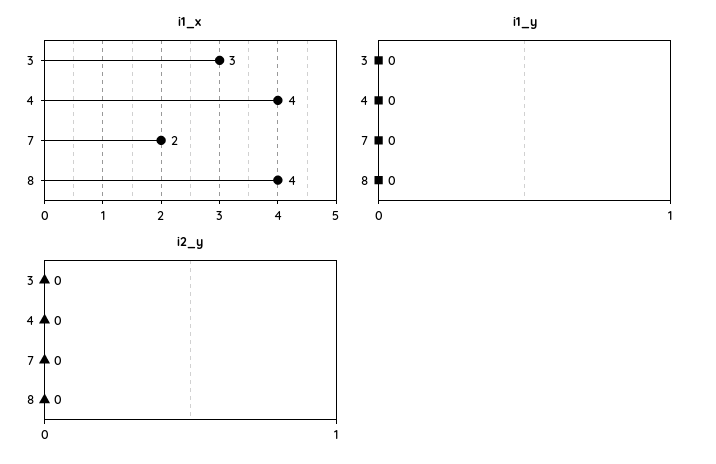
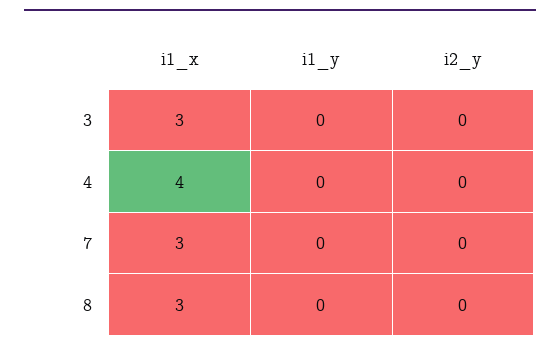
  {
    "i1_x": {
      "3": 3,
      "4": 4,
-     "7": 2,
+     "7": 3,
-     "8": 4
+     "8": 3
    },
    "i1_y": {
      "3": 0,
      "4": 0,
      "7": 0,
      "8": 0
    },
    "i2_y": {
      "3": 0,
      "4": 0,
      "7": 0,
      "8": 0
    }
  }

